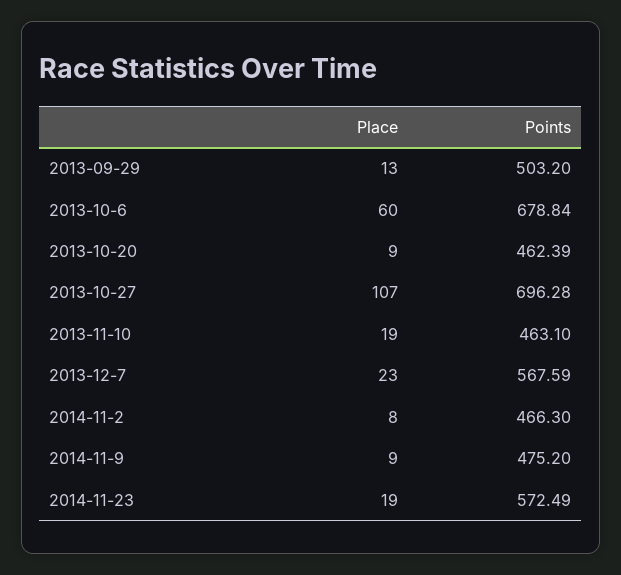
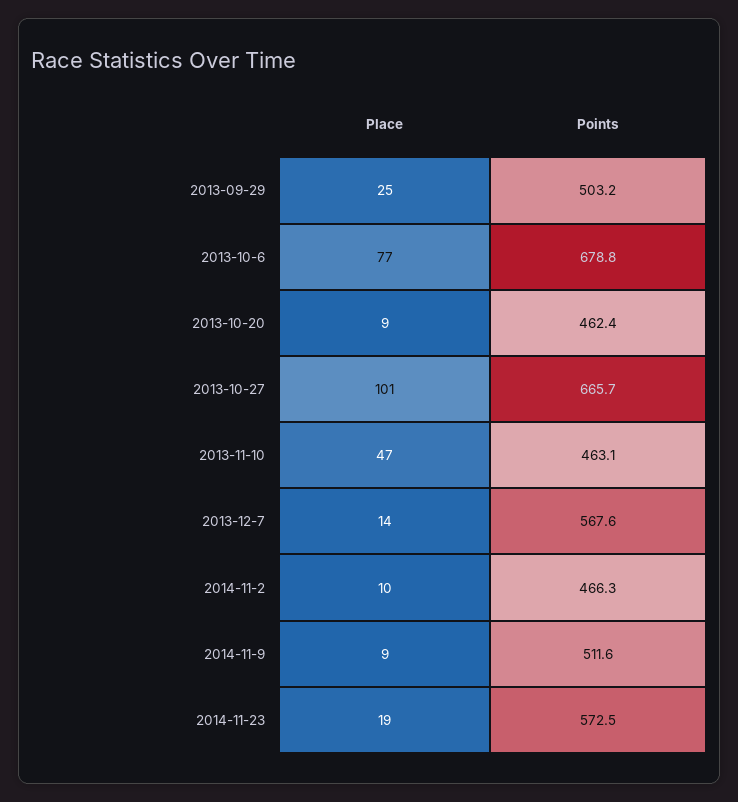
  {
    "Place": {
-     "2013-09-29": 13,
+     "2013-09-29": 25,
-     "2013-10-6": 60,
+     "2013-10-6": 77,
      "2013-10-20": 9,
-     "2013-10-27": 107,
+     "2013-10-27": 101,
-     "2013-11-10": 19,
+     "2013-11-10": 47,
-     "2013-12-7": 23,
+     "2013-12-7": 14,
-     "2014-11-2": 8,
+     "2014-11-2": 10,
      "2014-11-9": 9,
      "2014-11-23": 19
    },
    "Points": {
      "2013-09-29": 503.2,
      "2013-10-6": 678.84,
      "2013-10-20": 462.39,
-     "2013-10-27": 696.28,
+     "2013-10-27": 665.7,
      "2013-11-10": 463.1,
      "2013-12-7": 567.59,
      "2014-11-2": 466.3,
-     "2014-11-9": 475.2,
+     "2014-11-9": 511.6,
      "2014-11-23": 572.49
    }
  }

